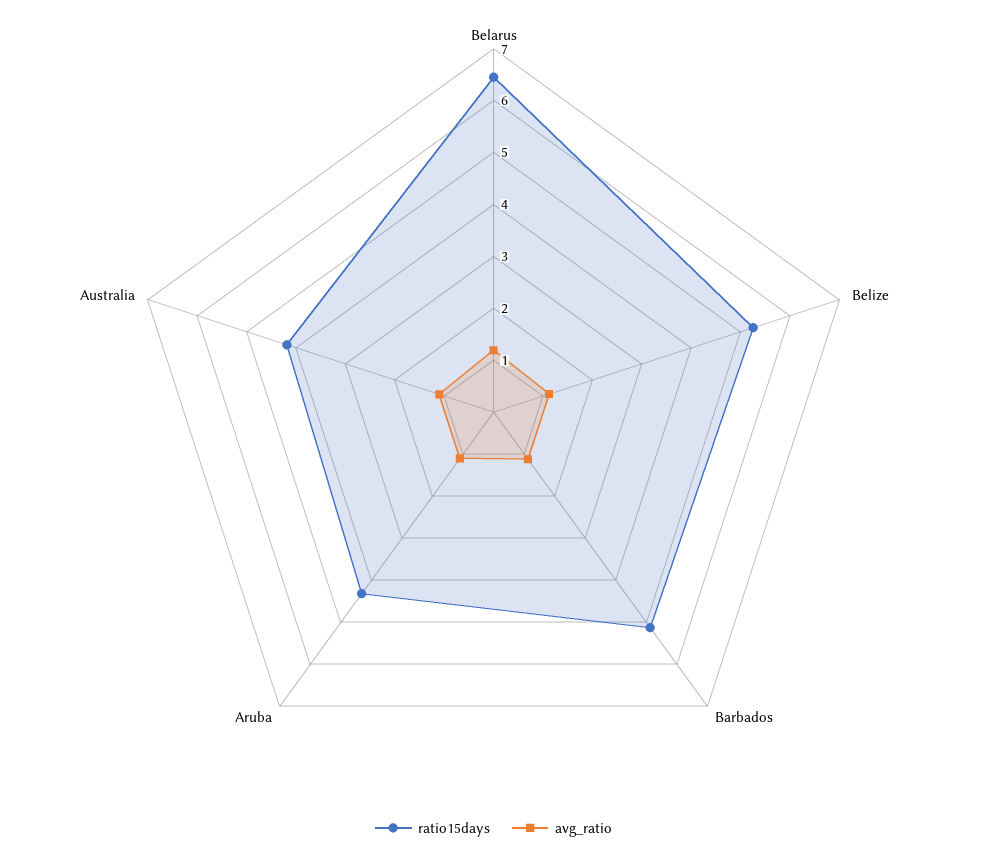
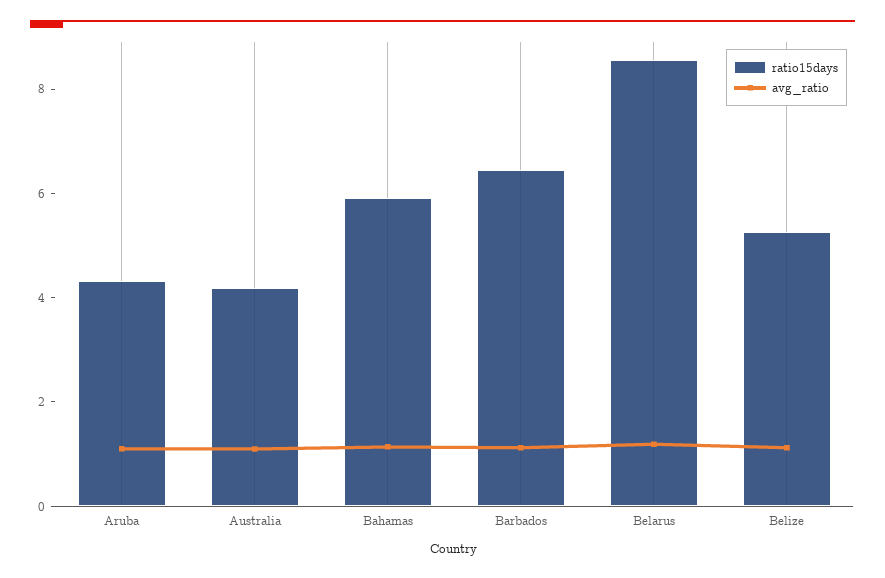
  {
    "ratio15days": {
-     "Belarus": 6.4,
+     "Belarus": 8.5,
      "Belize": 5.2,
-     "Barbados": 5.2,
+     "Barbados": 6.5,
      "Aruba": 4.4,
-     "Australia": 4.2
+     "Australia": 4.2,
+     "Bahamas": 6
    },
    "avg_ratio": {
      "Belarus": 1.2,
      "Belize": 1.2,
      "Barbados": 1.2,
      "Aruba": 1.2,
-     "Australia": 1
+     "Australia": 1,
+     "Bahamas": 1
    }
  }

